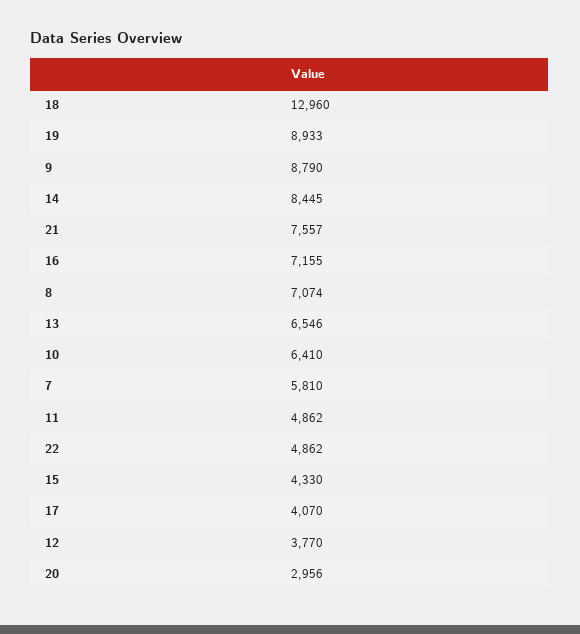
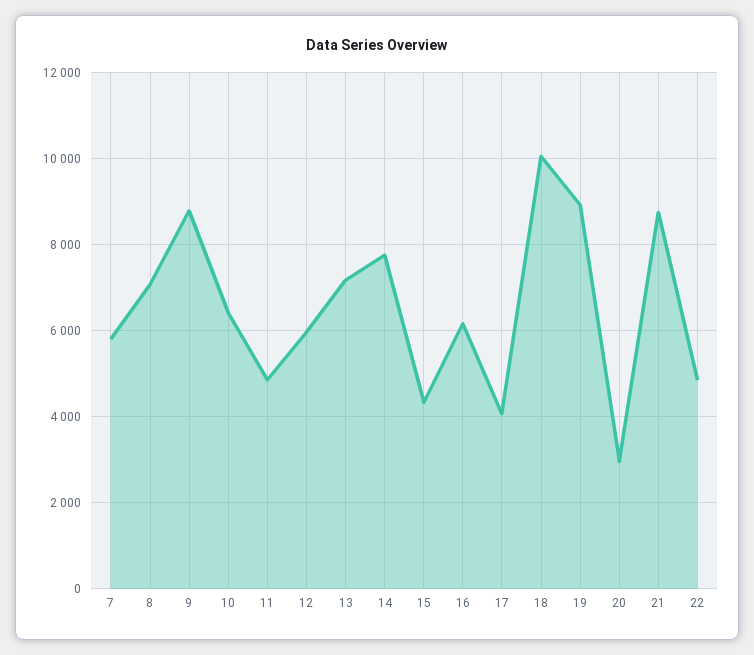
  {
-   "18": 12960,
+   "18": 10000,
    "19": 8933,
    "9": 8790,
-   "14": 8445,
+   "14": 7800,
-   "21": 7557,
+   "21": 8800,
-   "16": 7155,
+   "16": 6200,
    "8": 7074,
-   "13": 6546,
+   "13": 7200,
    "10": 6410,
    "7": 5810,
    "11": 4862,
    "22": 4862,
    "15": 4330,
    "17": 4070,
-   "12": 3770,
+   "12": 6000,
    "20": 2956
  }

